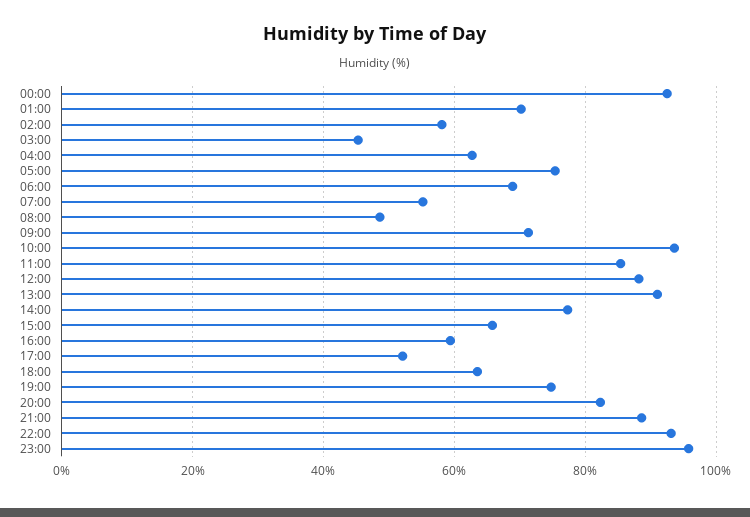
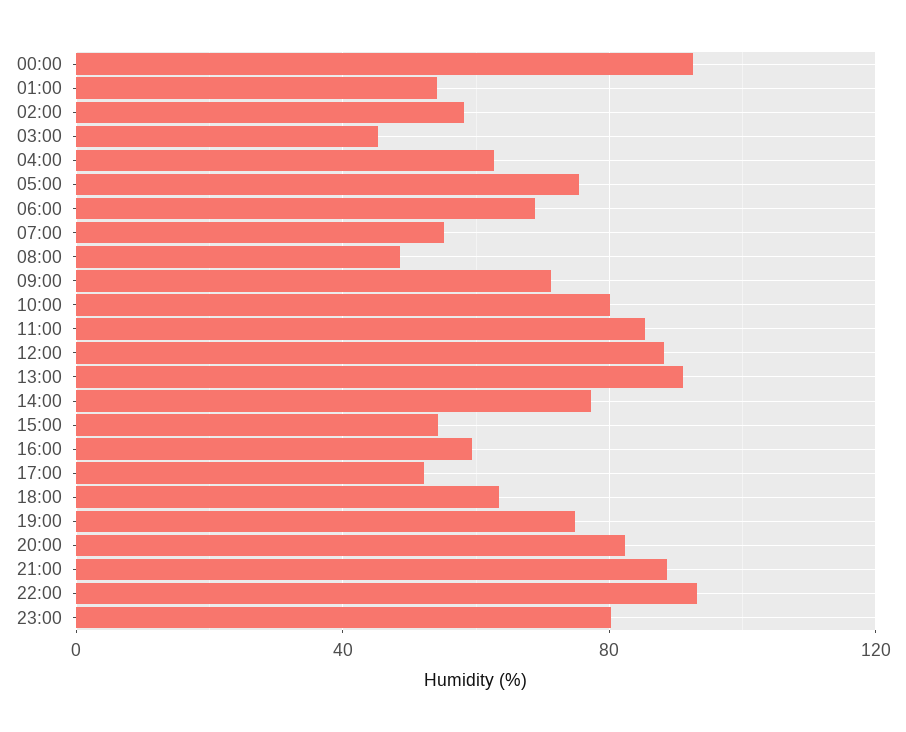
  {
    "00:00": 92,
-   "01:00": 70,
+   "01:00": 55,
    "02:00": 58,
    "03:00": 46,
    "04:00": 62,
    "05:00": 76,
    "06:00": 68,
    "07:00": 56,
    "08:00": 48,
    "09:00": 72,
-   "10:00": 94,
+   "10:00": 80,
    "11:00": 86,
    "12:00": 88,
    "13:00": 92,
    "14:00": 78,
-   "15:00": 66,
+   "15:00": 55,
    "16:00": 60,
    "17:00": 52,
    "18:00": 64,
    "19:00": 74,
    "20:00": 82,
    "21:00": 88,
    "22:00": 94,
-   "23:00": 96
+   "23:00": 80
  }

